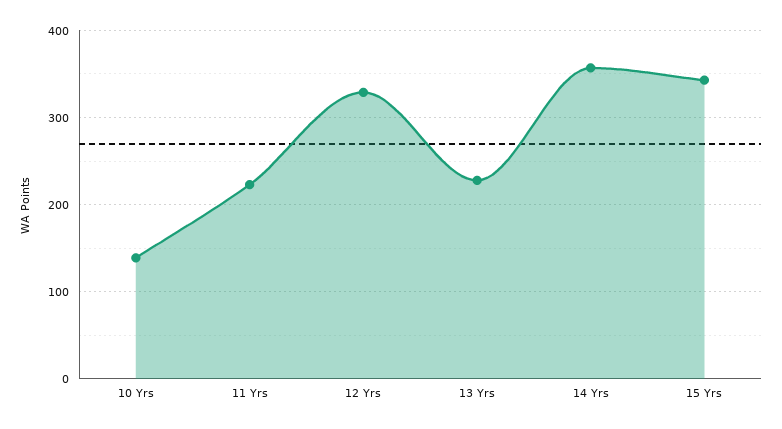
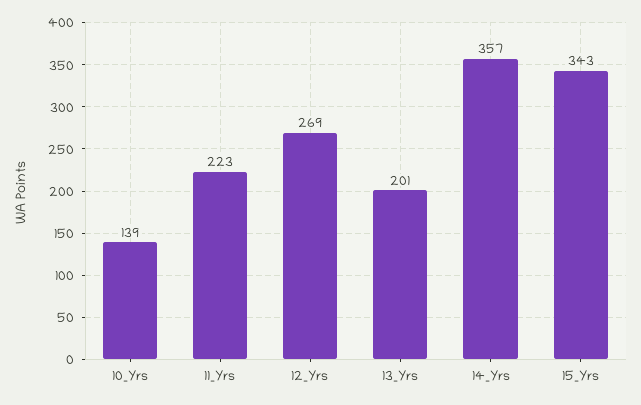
  {
    "10 Yrs": 139,
    "11 Yrs": 223,
-   "12 Yrs": 330,
+   "12 Yrs": 269,
-   "13 Yrs": 230,
+   "13 Yrs": 201,
    "14 Yrs": 357,
    "15 Yrs": 343
  }

